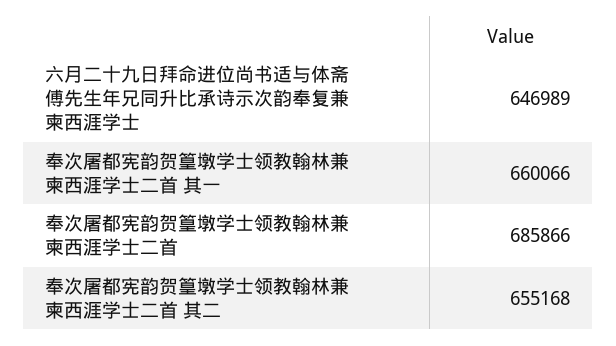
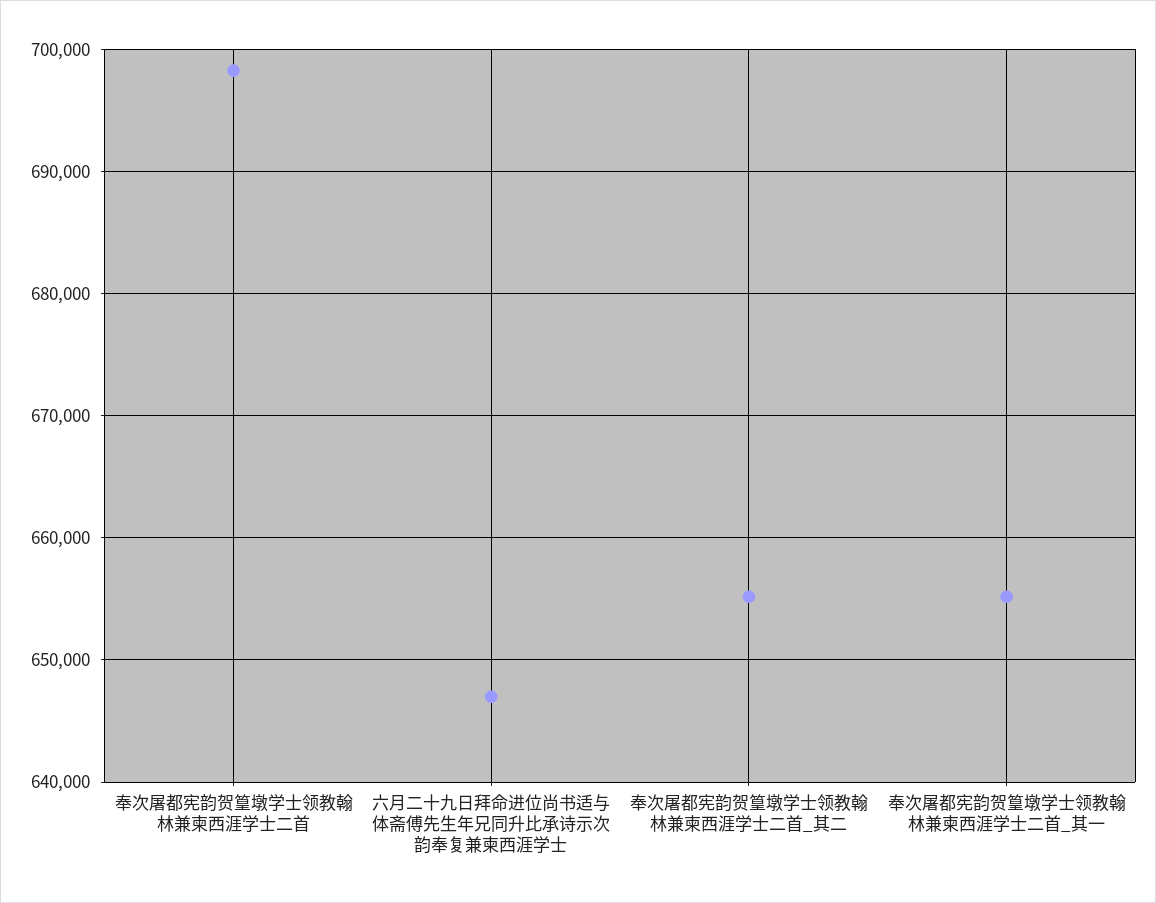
  {
    "六月二十九日拜命进位尚书适与体斋傅先生年兄同升比承诗示次韵奉复兼柬西涯学士": 646989,
-   "奉次屠都宪韵贺篁墩学士领教翰林兼柬西涯学士二首 其一": 660066,
+   "奉次屠都宪韵贺篁墩学士领教翰林兼柬西涯学士二首 其一": 655000,
-   "奉次屠都宪韵贺篁墩学士领教翰林兼柬西涯学士二首": 685866,
+   "奉次屠都宪韵贺篁墩学士领教翰林兼柬西涯学士二首": 698000,
    "奉次屠都宪韵贺篁墩学士领教翰林兼柬西涯学士二首 其二": 655168
  }

